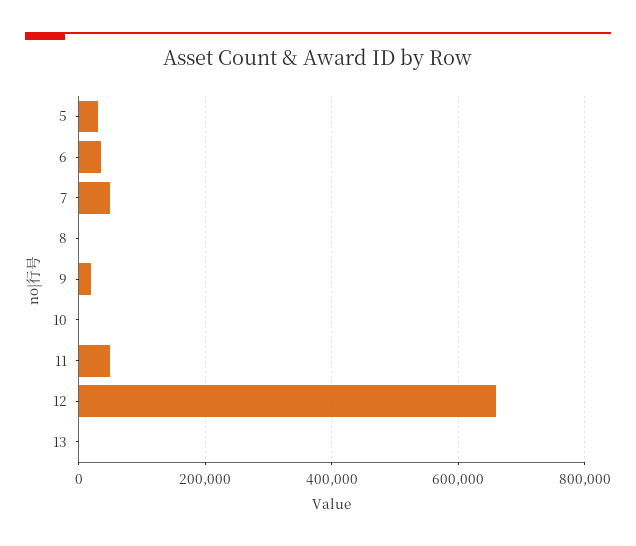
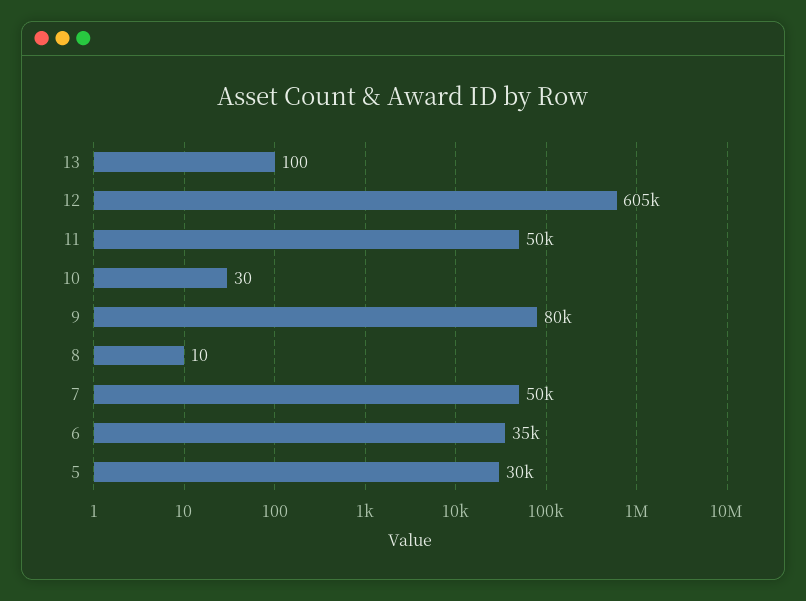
  {
    "5": 30000,
    "6": 35000,
    "7": 50000,
    "8": 10,
-   "9": 20000,
+   "9": 80000,
    "10": 30,
    "11": 50000,
-   "12": 660000,
+   "12": 605000,
    "13": 100
  }

